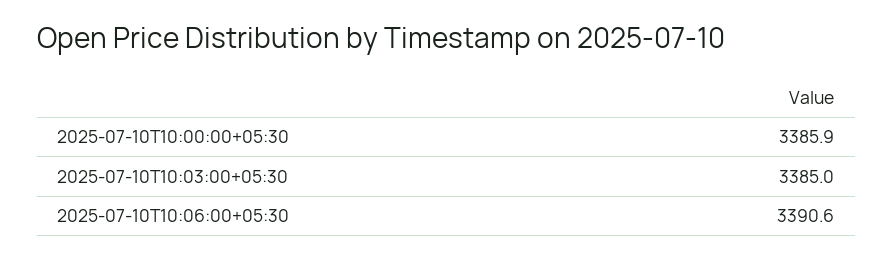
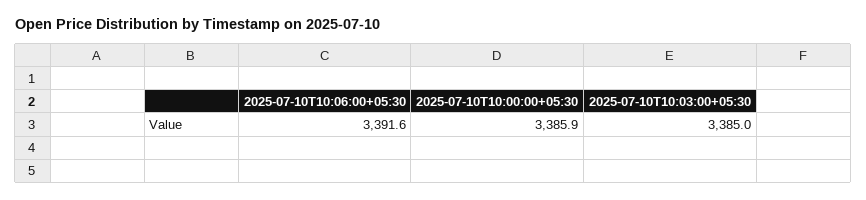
  {
    "2025-07-10T10:00:00+05:30": 3385.9,
    "2025-07-10T10:03:00+05:30": 3385,
-   "2025-07-10T10:06:00+05:30": 3390.6
+   "2025-07-10T10:06:00+05:30": 3391.6
  }

